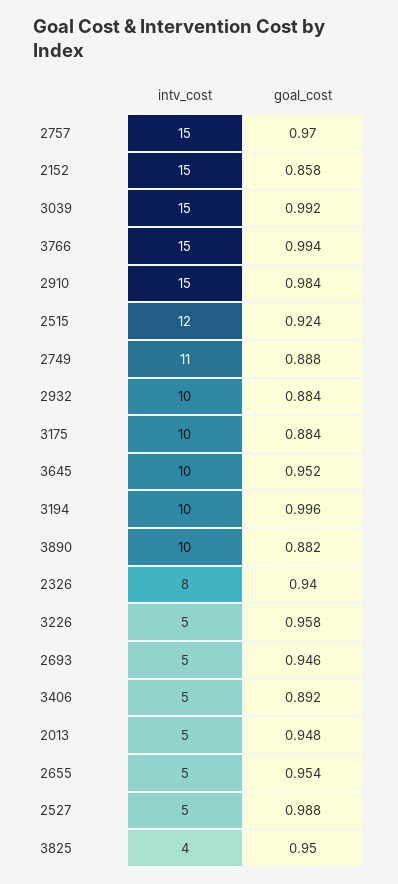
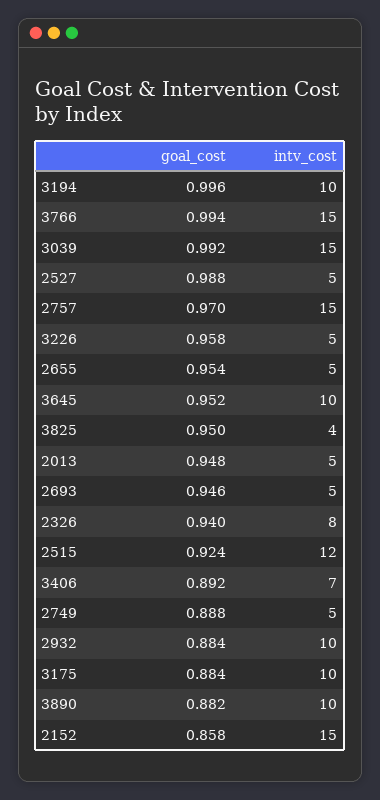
  {
    "intv_cost": {
      "2757": 15,
      "2152": 15,
      "3039": 15,
      "3766": 15,
-     "2910": 15,
      "2515": 12,
-     "2749": 11,
+     "2749": 5,
      "2932": 10,
      "3175": 10,
      "3645": 10,
      "3194": 10,
      "3890": 10,
      "2326": 8,
      "3226": 5,
      "2693": 5,
-     "3406": 5,
+     "3406": 7,
      "2013": 5,
      "2655": 5,
      "2527": 5,
      "3825": 4
    },
    "goal_cost": {
      "2757": 0.97,
      "2152": 0.858,
      "3039": 0.992,
      "3766": 0.994,
-     "2910": 0.984,
      "2515": 0.924,
      "2749": 0.888,
      "2932": 0.884,
      "3175": 0.884,
      "3645": 0.952,
      "3194": 0.996,
      "3890": 0.882,
      "2326": 0.94,
      "3226": 0.958,
      "2693": 0.946,
      "3406": 0.892,
      "2013": 0.948,
      "2655": 0.954,
      "2527": 0.988,
      "3825": 0.95
    }
  }

